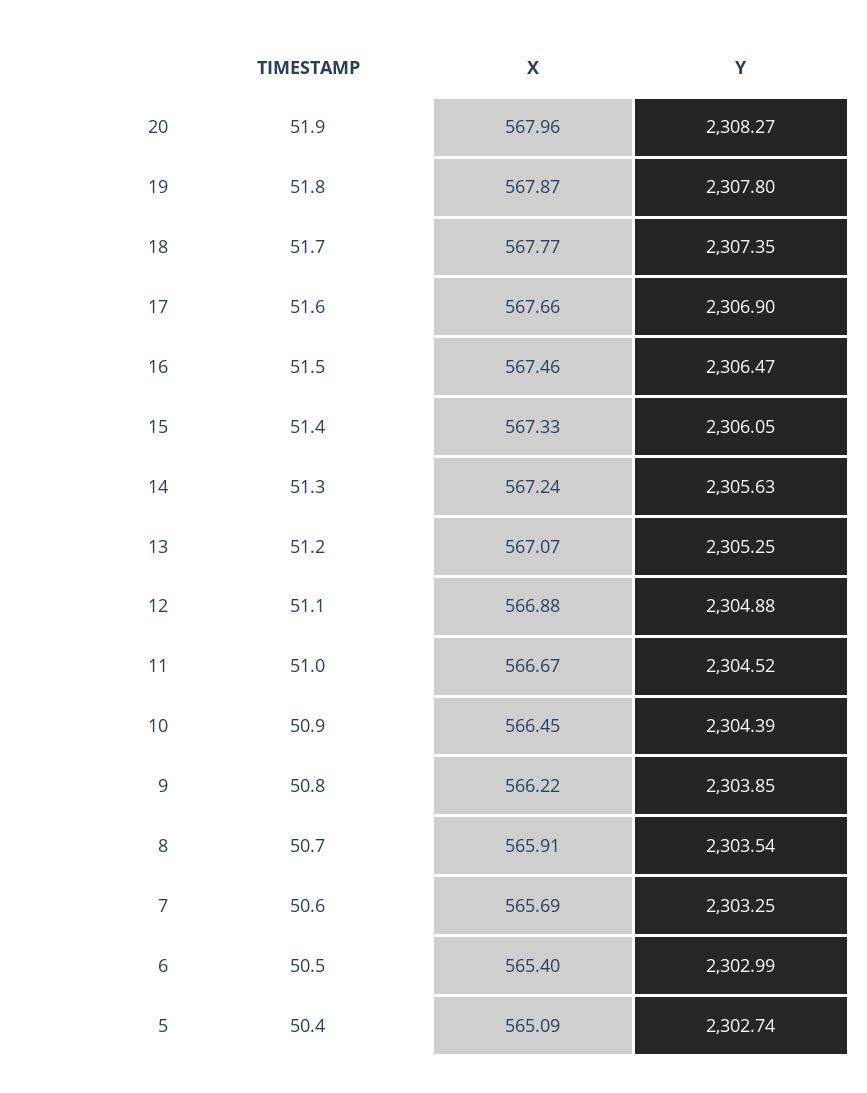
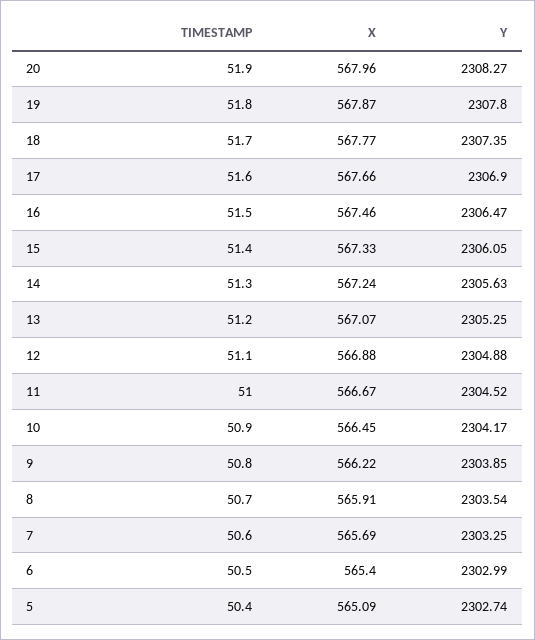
  {
    "TIMESTAMP": {
      "20": 51.9,
      "19": 51.8,
      "18": 51.7,
      "17": 51.6,
      "16": 51.5,
      "15": 51.4,
      "14": 51.3,
      "13": 51.2,
      "12": 51.1,
      "11": 51,
      "10": 50.9,
      "9": 50.8,
      "8": 50.7,
      "7": 50.6,
      "6": 50.5,
      "5": 50.4
    },
    "X": {
      "20": 567.96,
      "19": 567.87,
      "18": 567.77,
      "17": 567.66,
      "16": 567.46,
      "15": 567.33,
      "14": 567.24,
      "13": 567.07,
      "12": 566.88,
      "11": 566.67,
      "10": 566.45,
      "9": 566.22,
      "8": 565.91,
      "7": 565.69,
      "6": 565.4,
      "5": 565.09
    },
    "Y": {
      "20": 2308.27,
      "19": 2307.8,
      "18": 2307.35,
      "17": 2306.9,
      "16": 2306.47,
      "15": 2306.05,
      "14": 2305.63,
      "13": 2305.25,
      "12": 2304.88,
      "11": 2304.52,
-     "10": 2304.39,
+     "10": 2304.17,
      "9": 2303.85,
      "8": 2303.54,
      "7": 2303.25,
      "6": 2302.99,
      "5": 2302.74
    }
  }

